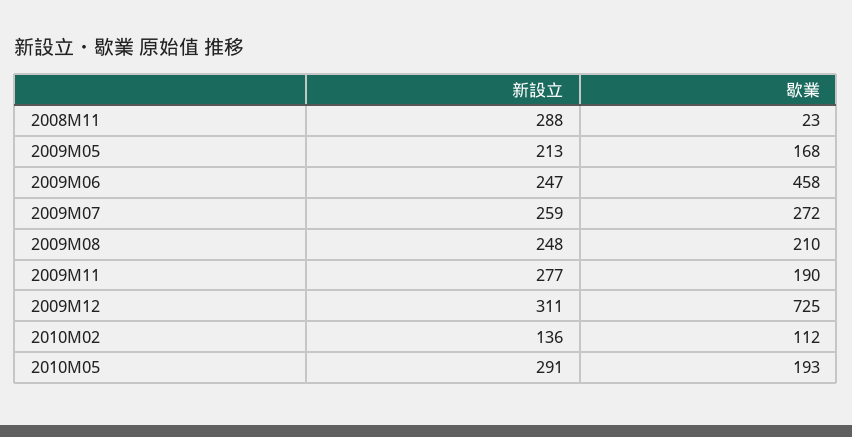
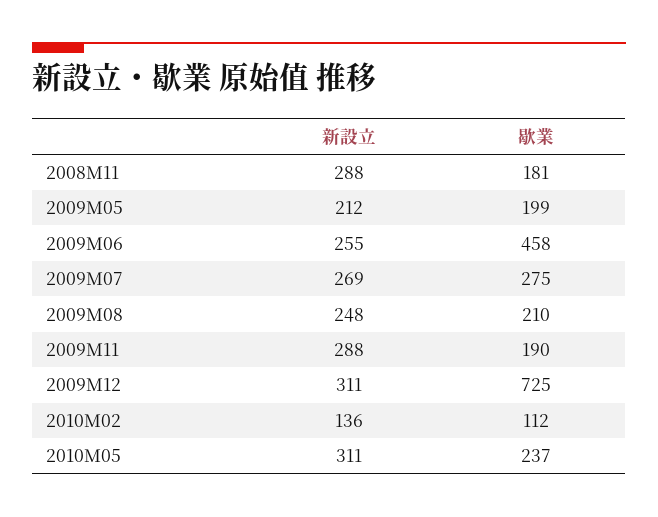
  {
    "新設立": {
      "2008M11": 288,
-     "2009M05": 213,
+     "2009M05": 212,
-     "2009M06": 247,
+     "2009M06": 255,
-     "2009M07": 259,
+     "2009M07": 269,
      "2009M08": 248,
-     "2009M11": 277,
+     "2009M11": 288,
      "2009M12": 311,
      "2010M02": 136,
-     "2010M05": 291
+     "2010M05": 311
    },
    "歇業": {
-     "2008M11": 23,
+     "2008M11": 181,
-     "2009M05": 168,
+     "2009M05": 199,
      "2009M06": 458,
-     "2009M07": 272,
+     "2009M07": 275,
      "2009M08": 210,
      "2009M11": 190,
      "2009M12": 725,
      "2010M02": 112,
-     "2010M05": 193
+     "2010M05": 237
    }
  }

